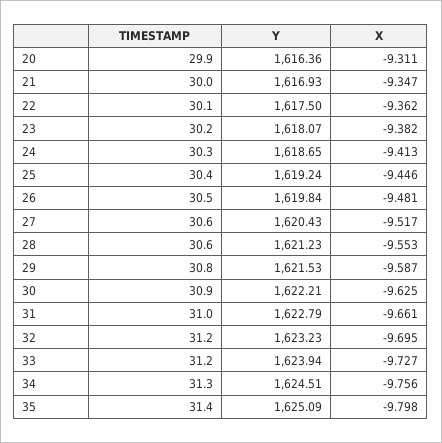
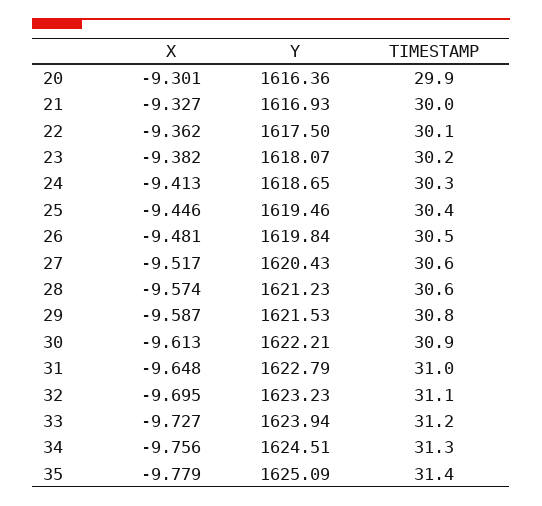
  {
    "TIMESTAMP": {
      "20": 29.9,
      "21": 30,
      "22": 30.1,
      "23": 30.2,
      "24": 30.3,
      "25": 30.4,
      "26": 30.5,
      "27": 30.6,
      "28": 30.6,
      "29": 30.8,
      "30": 30.9,
      "31": 31,
-     "32": 31.2,
+     "32": 31.1,
      "33": 31.2,
      "34": 31.3,
      "35": 31.4
    },
    "Y": {
      "20": 1616.36,
      "21": 1616.93,
      "22": 1617.5,
      "23": 1618.07,
      "24": 1618.65,
-     "25": 1619.24,
+     "25": 1619.46,
      "26": 1619.84,
      "27": 1620.43,
      "28": 1621.23,
      "29": 1621.53,
      "30": 1622.21,
      "31": 1622.79,
      "32": 1623.23,
      "33": 1623.94,
      "34": 1624.51,
      "35": 1625.09
    },
    "X": {
-     "20": -9.311,
+     "20": -9.301,
-     "21": -9.347,
+     "21": -9.327,
      "22": -9.362,
      "23": -9.382,
      "24": -9.413,
      "25": -9.446,
      "26": -9.481,
      "27": -9.517,
-     "28": -9.553,
+     "28": -9.574,
      "29": -9.587,
-     "30": -9.625,
+     "30": -9.613,
-     "31": -9.661,
+     "31": -9.648,
      "32": -9.695,
      "33": -9.727,
      "34": -9.756,
-     "35": -9.798
+     "35": -9.779
    }
  }

